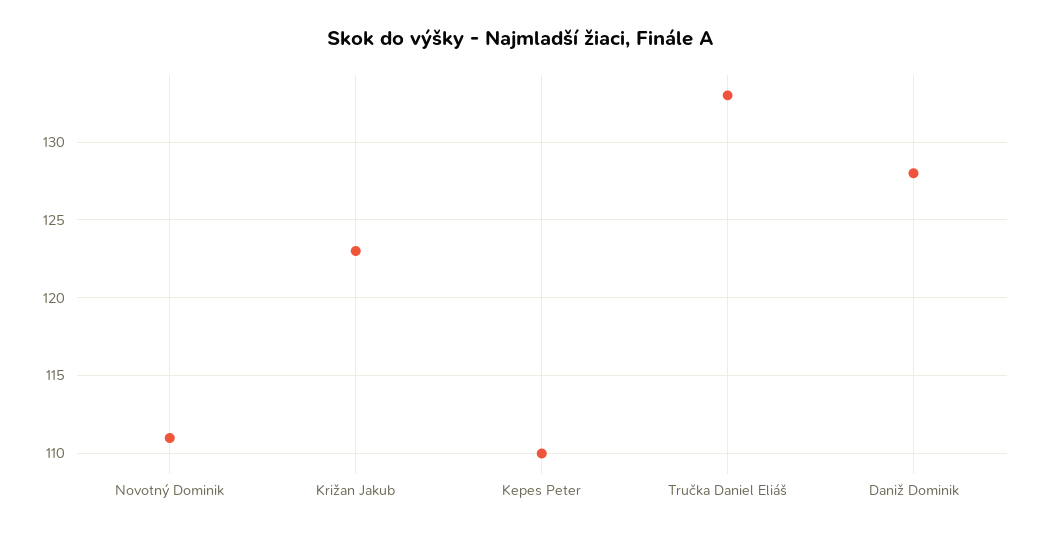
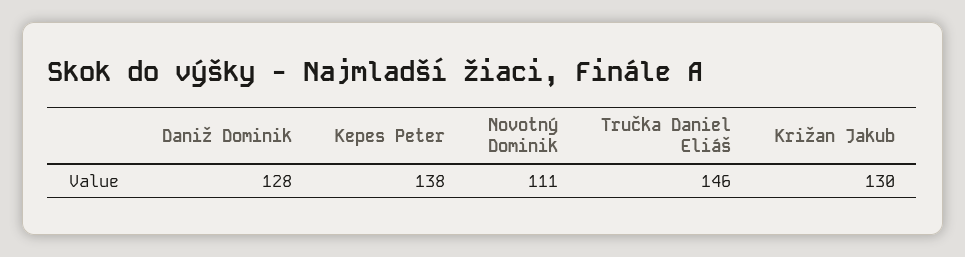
  {
    "Novotný Dominik": 111,
-   "Križan Jakub": 123,
+   "Križan Jakub": 130,
-   "Kepes Peter": 110,
+   "Kepes Peter": 138,
-   "Tručka Daniel Eliáš": 133,
+   "Tručka Daniel Eliáš": 146,
    "Daniž Dominik": 128
  }

